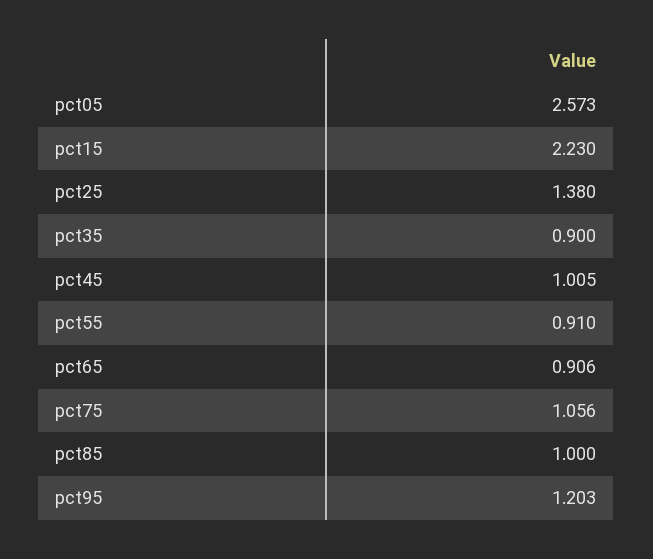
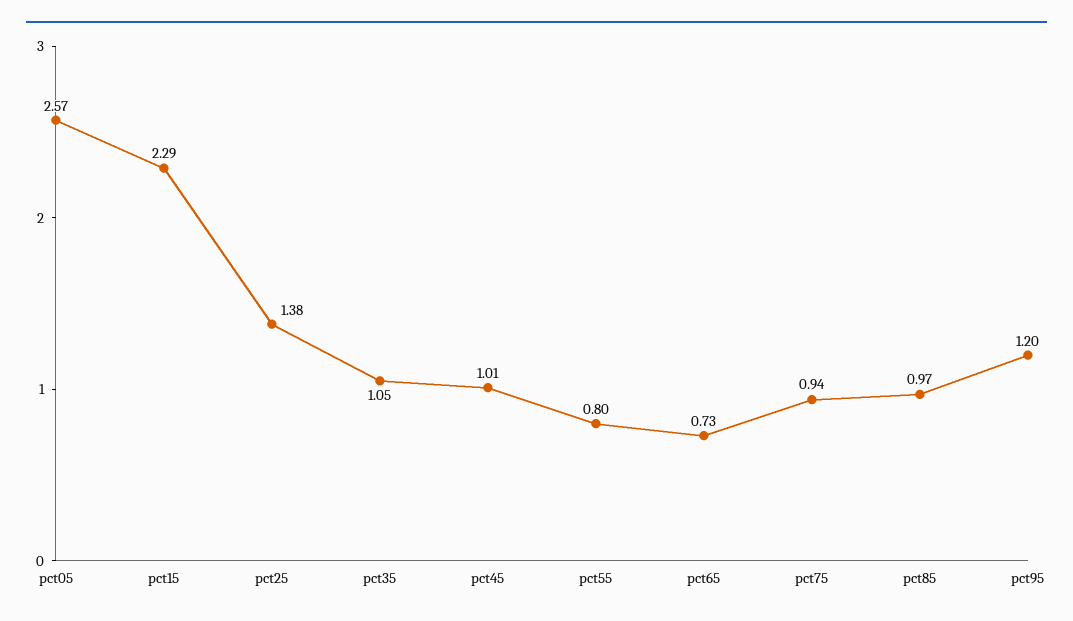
  {
    "pct05": 2.573,
-   "pct15": 2.23,
+   "pct15": 2.29,
    "pct25": 1.38,
-   "pct35": 0.9,
+   "pct35": 1.05,
    "pct45": 1.005,
-   "pct55": 0.91,
+   "pct55": 0.8,
-   "pct65": 0.906,
+   "pct65": 0.73,
-   "pct75": 1.056,
+   "pct75": 0.94,
-   "pct85": 1,
+   "pct85": 0.97,
    "pct95": 1.203
  }

